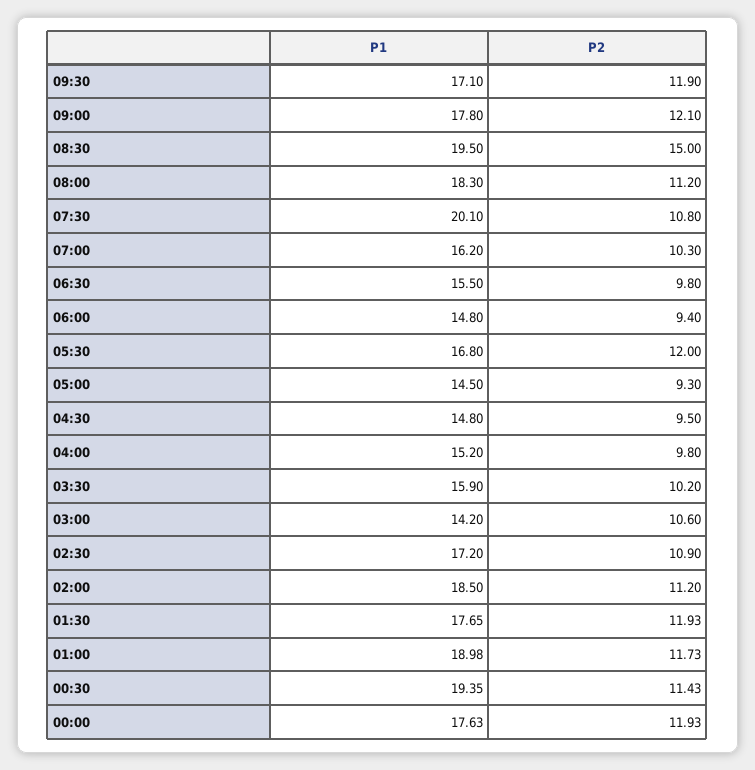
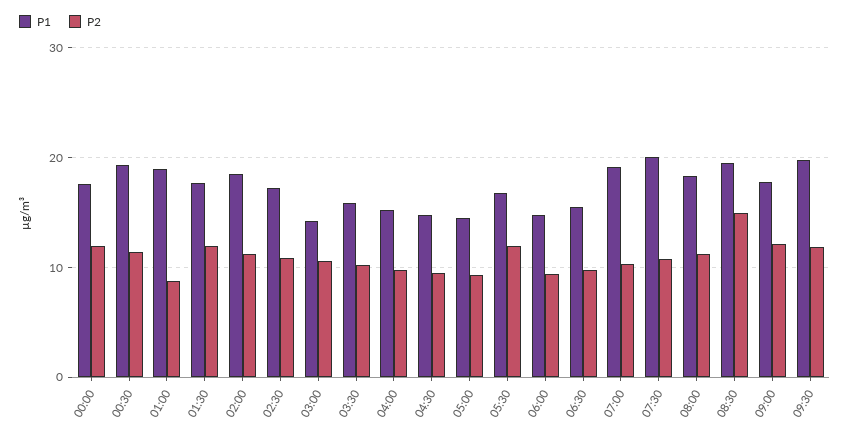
  {
    "P1": {
-     "09:30": 17.1,
+     "09:30": 20,
      "09:00": 17.8,
      "08:30": 19.5,
      "08:00": 18.3,
      "07:30": 20.1,
-     "07:00": 16.2,
+     "07:00": 19,
      "06:30": 15.5,
      "06:00": 14.8,
      "05:30": 16.8,
      "05:00": 14.5,
      "04:30": 14.8,
      "04:00": 15.2,
      "03:30": 15.9,
      "03:00": 14.2,
      "02:30": 17.2,
      "02:00": 18.5,
      "01:30": 17.65,
      "01:00": 18.98,
      "00:30": 19.35,
      "00:00": 17.63
    },
    "P2": {
      "09:30": 11.9,
      "09:00": 12.1,
      "08:30": 15,
      "08:00": 11.2,
      "07:30": 10.8,
      "07:00": 10.3,
      "06:30": 9.8,
      "06:00": 9.4,
      "05:30": 12,
      "05:00": 9.3,
      "04:30": 9.5,
      "04:00": 9.8,
      "03:30": 10.2,
      "03:00": 10.6,
      "02:30": 10.9,
      "02:00": 11.2,
      "01:30": 11.93,
-     "01:00": 11.73,
+     "01:00": 9,
      "00:30": 11.43,
      "00:00": 11.93
    }
  }

